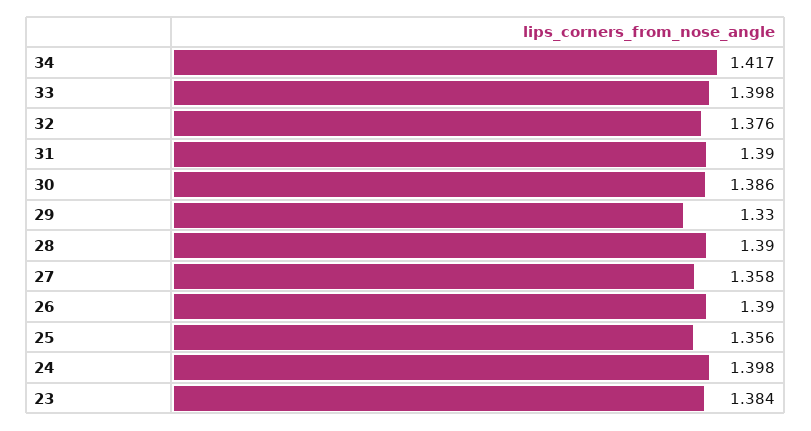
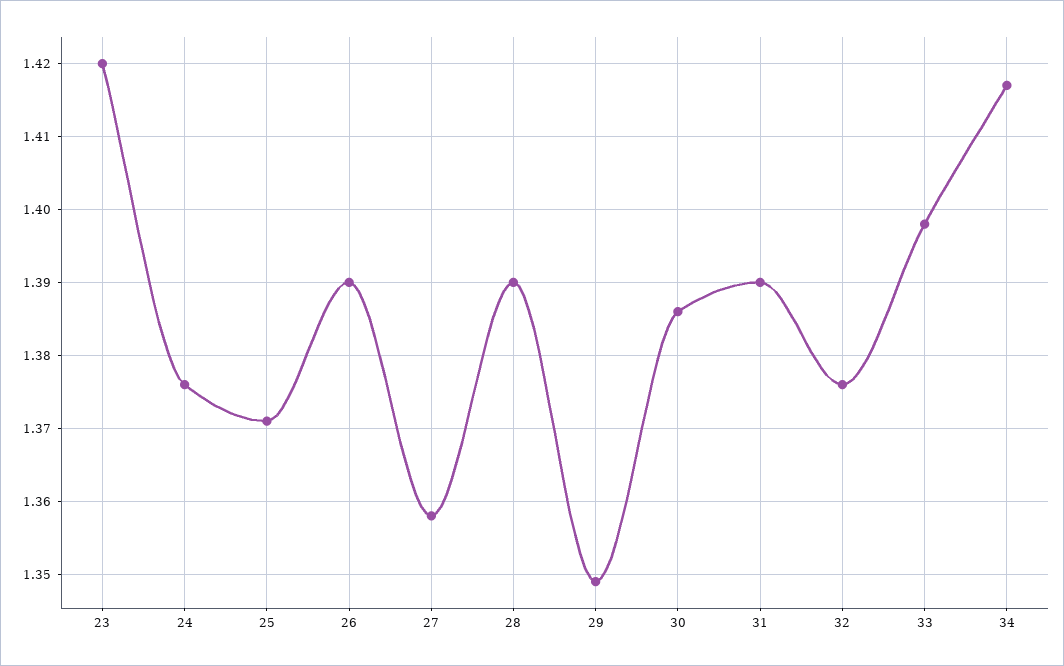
  {
    "34": 1.417,
    "33": 1.398,
    "32": 1.376,
    "31": 1.39,
    "30": 1.386,
-   "29": 1.33,
+   "29": 1.349,
    "28": 1.39,
    "27": 1.358,
    "26": 1.39,
-   "25": 1.356,
+   "25": 1.371,
-   "24": 1.398,
+   "24": 1.376,
-   "23": 1.384
+   "23": 1.42
  }

